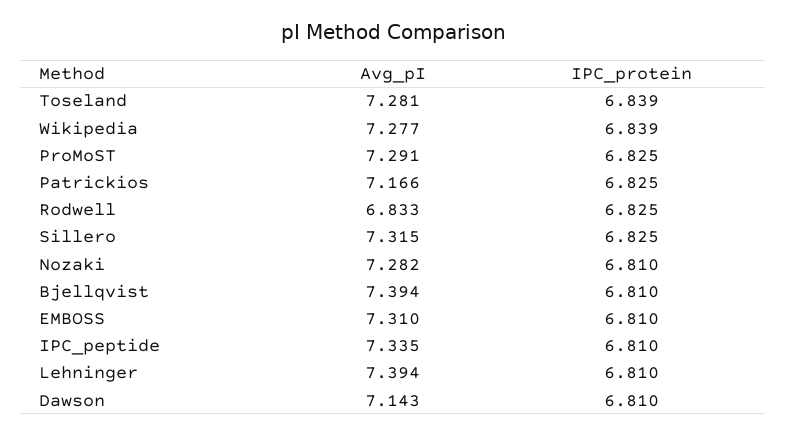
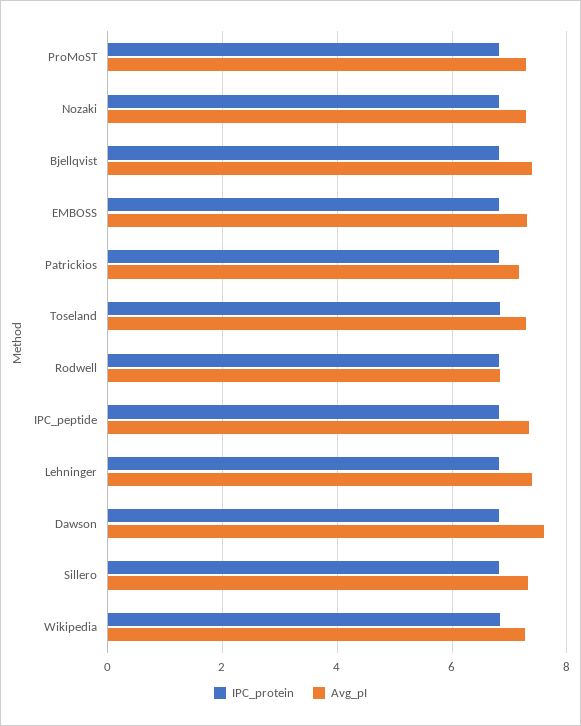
  {
    "Avg_pI": {
      "Toseland": 7.281,
      "Wikipedia": 7.277,
      "ProMoST": 7.291,
      "Patrickios": 7.166,
      "Rodwell": 6.833,
      "Sillero": 7.315,
      "Nozaki": 7.282,
      "Bjellqvist": 7.394,
      "EMBOSS": 7.31,
      "IPC_peptide": 7.335,
      "Lehninger": 7.394,
-     "Dawson": 7.143
+     "Dawson": 7.6
    },
    "IPC_protein": {
      "Toseland": 6.839,
      "Wikipedia": 6.839,
      "ProMoST": 6.825,
      "Patrickios": 6.825,
      "Rodwell": 6.825,
      "Sillero": 6.825,
      "Nozaki": 6.81,
      "Bjellqvist": 6.81,
      "EMBOSS": 6.81,
      "IPC_peptide": 6.81,
      "Lehninger": 6.81,
      "Dawson": 6.81
    }
  }

